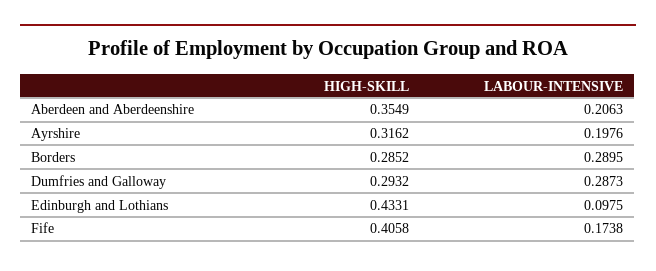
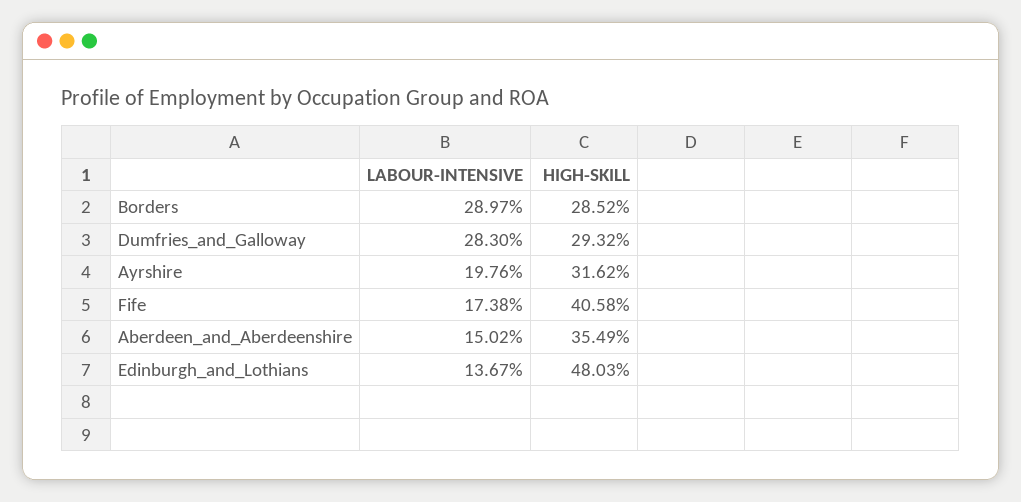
  {
    "HIGH-SKILL": {
      "Aberdeen and Aberdeenshire": 0.3549,
      "Ayrshire": 0.3162,
      "Borders": 0.2852,
      "Dumfries and Galloway": 0.2932,
-     "Edinburgh and Lothians": 0.4331,
+     "Edinburgh and Lothians": 0.4803,
      "Fife": 0.4058
    },
    "LABOUR-INTENSIVE": {
-     "Aberdeen and Aberdeenshire": 0.2063,
+     "Aberdeen and Aberdeenshire": 0.1502,
      "Ayrshire": 0.1976,
-     "Borders": 0.2895,
+     "Borders": 0.2897,
-     "Dumfries and Galloway": 0.2873,
+     "Dumfries and Galloway": 0.283,
-     "Edinburgh and Lothians": 0.0975,
+     "Edinburgh and Lothians": 0.1367,
      "Fife": 0.1738
    }
  }

